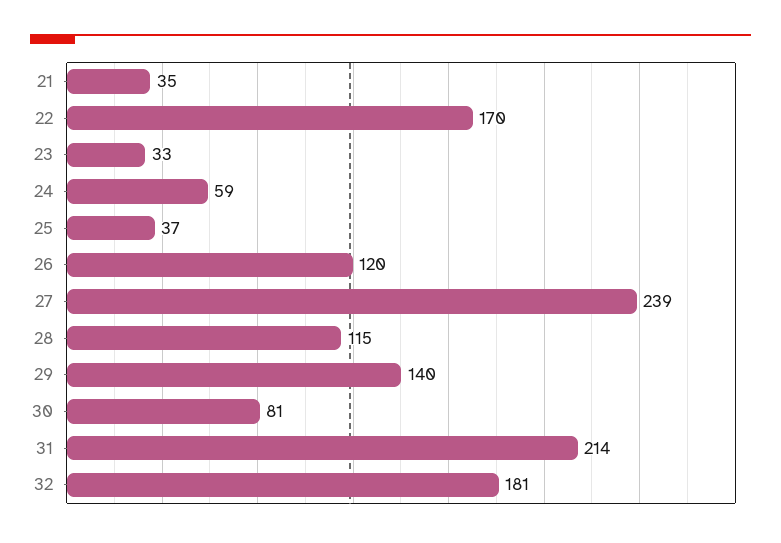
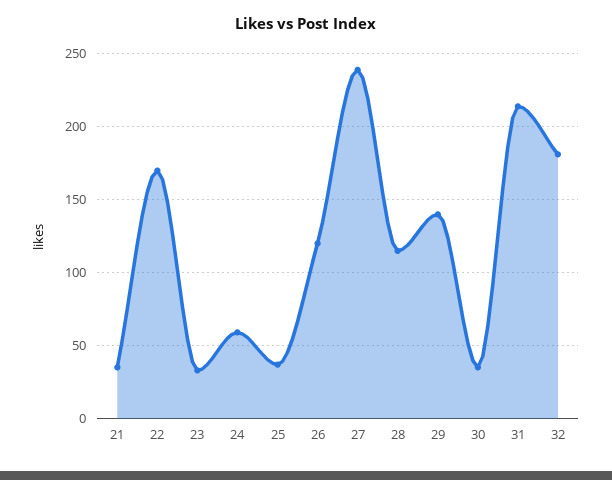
  {
    "21": 35,
    "22": 170,
    "23": 33,
    "24": 59,
    "25": 37,
    "26": 120,
    "27": 239,
    "28": 115,
    "29": 140,
-   "30": 81,
+   "30": 35,
    "31": 214,
    "32": 181
  }

